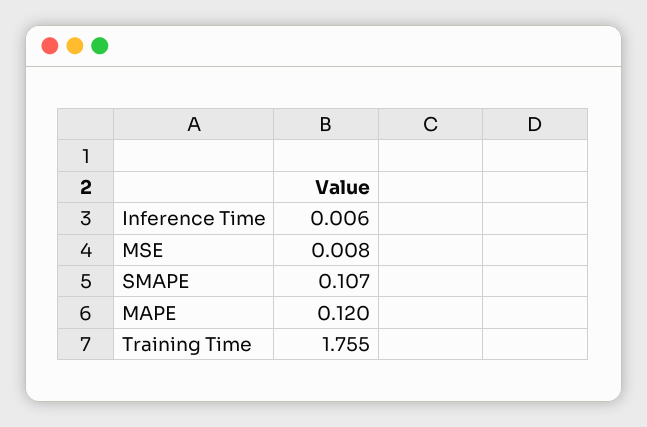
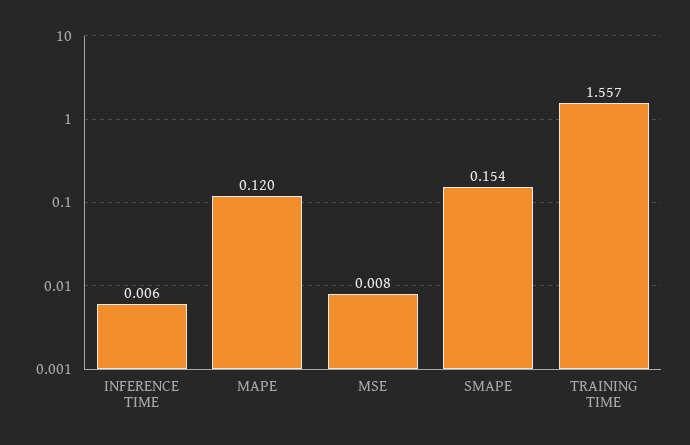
  {
    "Inference Time": 0.006,
    "MSE": 0.008,
-   "SMAPE": 0.107,
+   "SMAPE": 0.154,
    "MAPE": 0.12,
-   "Training Time": 1.755
+   "Training Time": 1.557
  }

